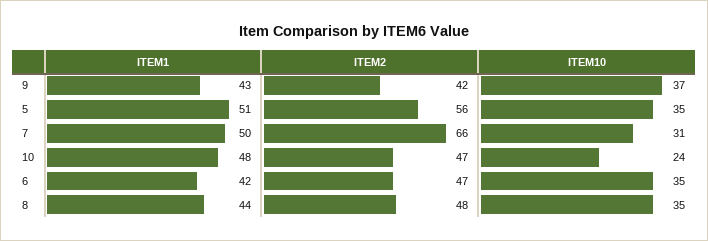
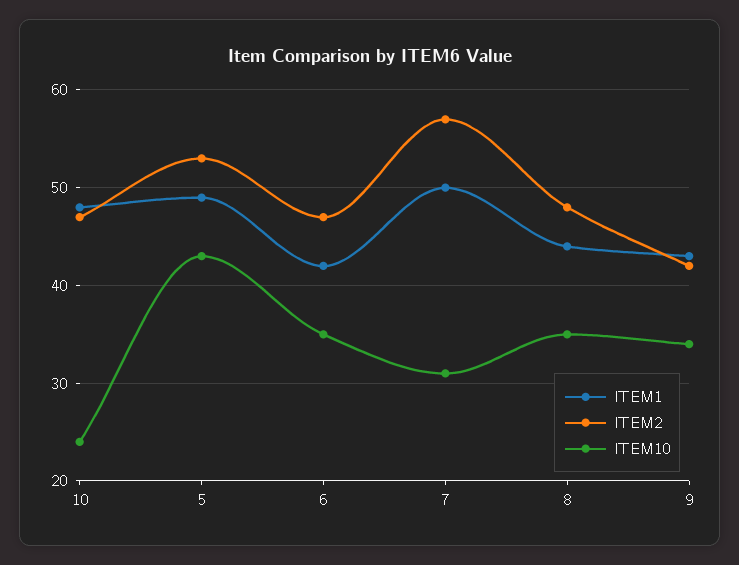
  {
    "ITEM1": {
      "9": 43,
-     "5": 51,
+     "5": 49,
      "7": 50,
      "10": 48,
      "6": 42,
      "8": 44
    },
    "ITEM2": {
      "9": 42,
-     "5": 56,
+     "5": 53,
-     "7": 66,
+     "7": 57,
      "10": 47,
      "6": 47,
      "8": 48
    },
    "ITEM10": {
-     "9": 37,
+     "9": 34,
-     "5": 35,
+     "5": 43,
      "7": 31,
      "10": 24,
      "6": 35,
      "8": 35
    }
  }

